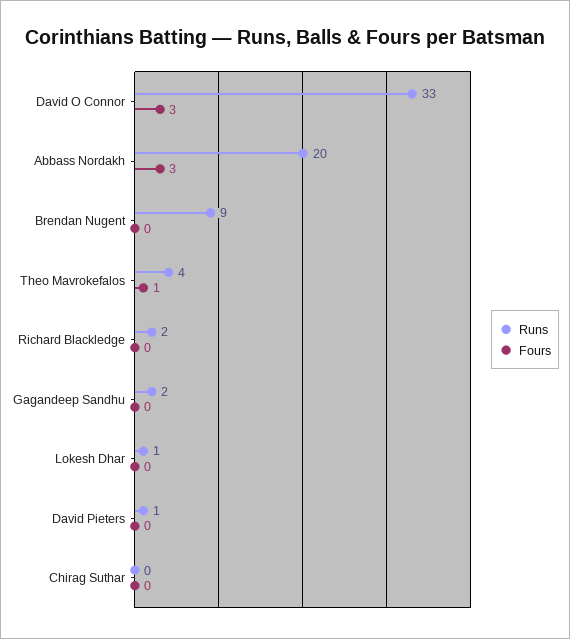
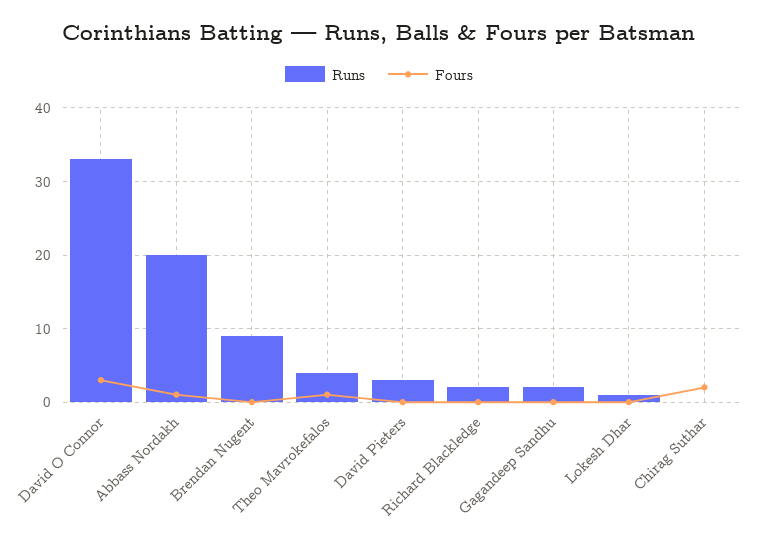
  {
    "Runs": {
      "David O Connor": 33,
      "Abbass Nordakh": 20,
      "Brendan Nugent": 9,
      "Theo Mavrokefalos": 4,
      "Richard Blackledge": 2,
      "Gagandeep Sandhu": 2,
      "Lokesh Dhar": 1,
-     "David Pieters": 1,
+     "David Pieters": 3,
      "Chirag Suthar": 0
    },
    "Fours": {
      "David O Connor": 3,
-     "Abbass Nordakh": 3,
+     "Abbass Nordakh": 1,
      "Brendan Nugent": 0,
      "Theo Mavrokefalos": 1,
      "Richard Blackledge": 0,
      "Gagandeep Sandhu": 0,
      "Lokesh Dhar": 0,
      "David Pieters": 0,
-     "Chirag Suthar": 0
+     "Chirag Suthar": 2
    }
  }

